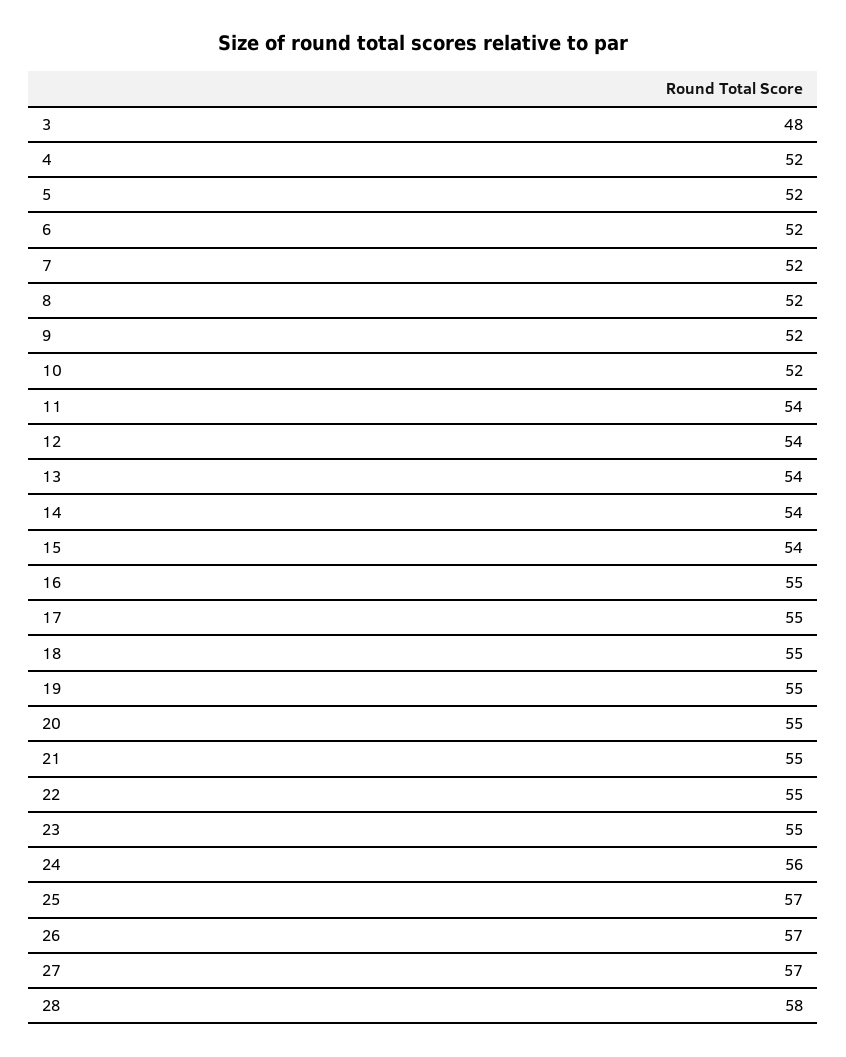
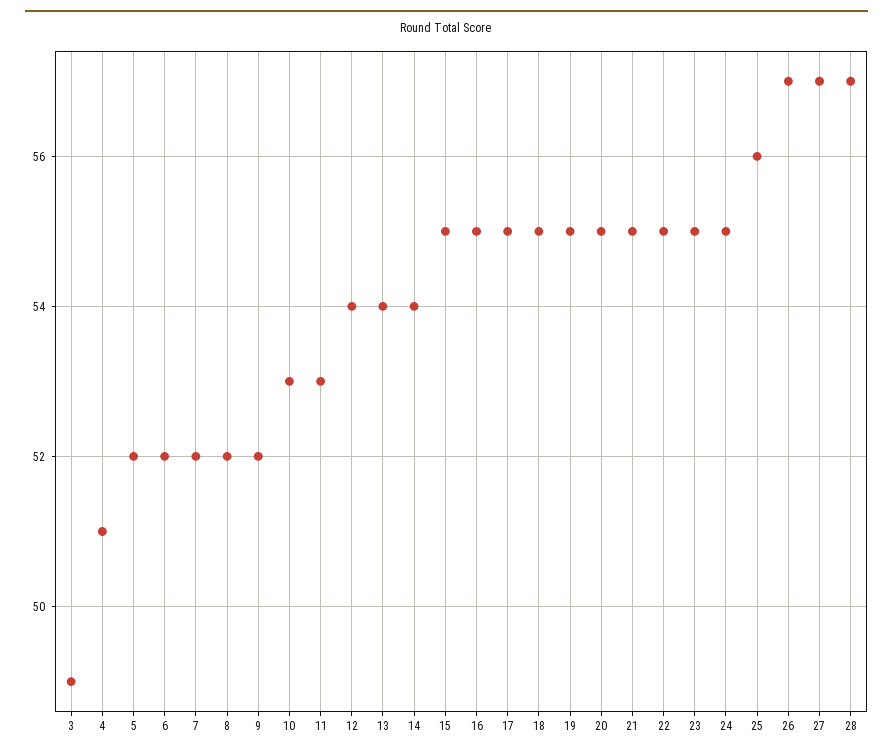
  {
-   "3": 48,
+   "3": 49,
-   "4": 52,
+   "4": 51,
    "5": 52,
    "6": 52,
    "7": 52,
    "8": 52,
    "9": 52,
-   "10": 52,
+   "10": 53,
-   "11": 54,
+   "11": 53,
    "12": 54,
    "13": 54,
    "14": 54,
-   "15": 54,
+   "15": 55,
    "16": 55,
    "17": 55,
    "18": 55,
    "19": 55,
    "20": 55,
    "21": 55,
    "22": 55,
    "23": 55,
-   "24": 56,
+   "24": 55,
-   "25": 57,
+   "25": 56,
    "26": 57,
    "27": 57,
-   "28": 58
+   "28": 57
  }

